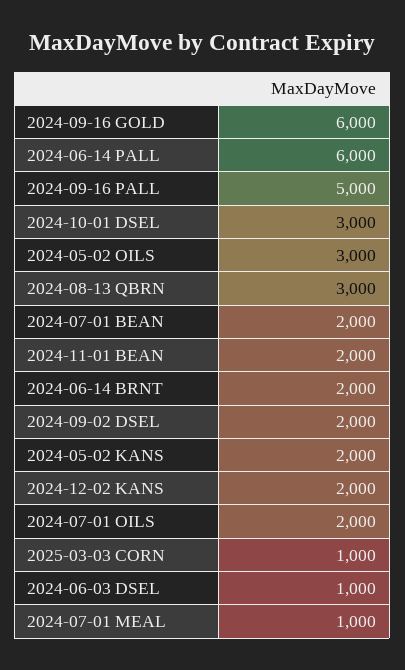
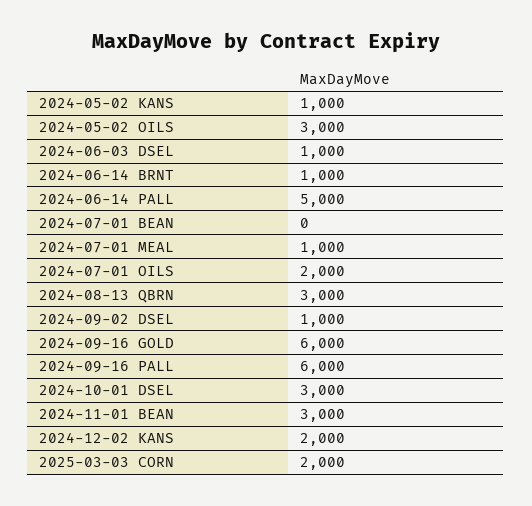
  {
    "2024-09-16 GOLD": 6000,
-   "2024-06-14 PALL": 6000,
+   "2024-06-14 PALL": 5000,
-   "2024-09-16 PALL": 5000,
+   "2024-09-16 PALL": 6000,
    "2024-10-01 DSEL": 3000,
    "2024-05-02 OILS": 3000,
    "2024-08-13 QBRN": 3000,
-   "2024-07-01 BEAN": 2000,
+   "2024-07-01 BEAN": 0,
-   "2024-11-01 BEAN": 2000,
+   "2024-11-01 BEAN": 3000,
-   "2024-06-14 BRNT": 2000,
+   "2024-06-14 BRNT": 1000,
-   "2024-09-02 DSEL": 2000,
+   "2024-09-02 DSEL": 1000,
-   "2024-05-02 KANS": 2000,
+   "2024-05-02 KANS": 1000,
    "2024-12-02 KANS": 2000,
    "2024-07-01 OILS": 2000,
-   "2025-03-03 CORN": 1000,
+   "2025-03-03 CORN": 2000,
    "2024-06-03 DSEL": 1000,
    "2024-07-01 MEAL": 1000
  }

